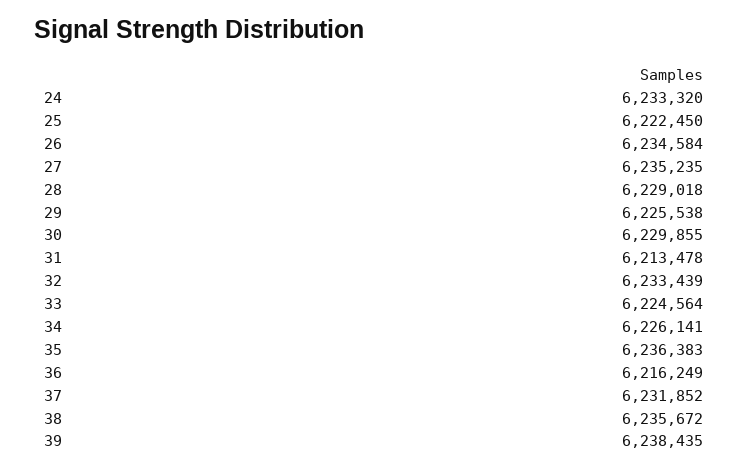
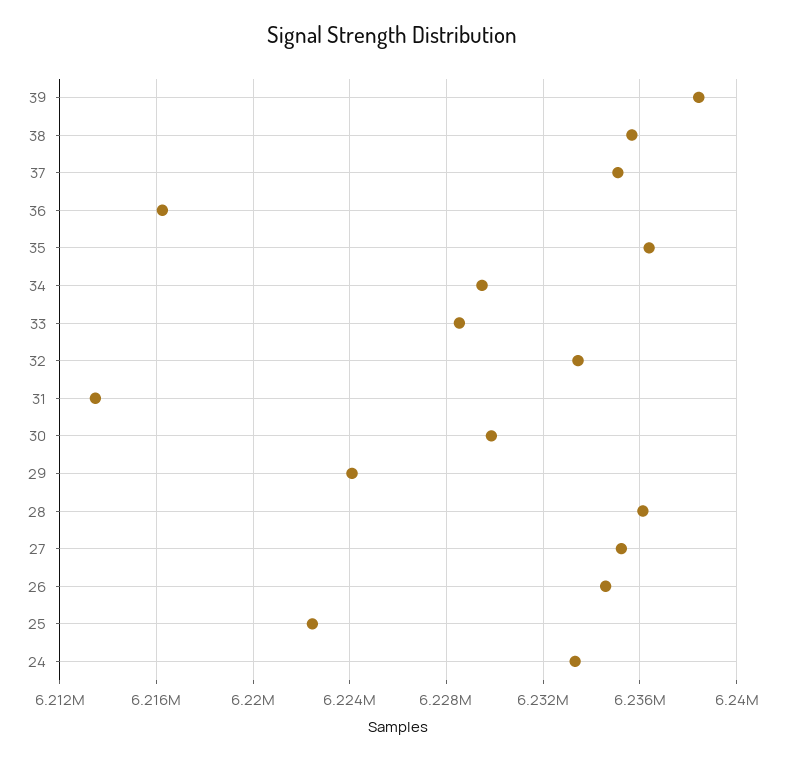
  {
    "24": 6233320,
    "25": 6222450,
    "26": 6234584,
    "27": 6235235,
-   "28": 6229018,
+   "28": 6236000,
-   "29": 6225538,
+   "29": 6224000,
    "30": 6229855,
    "31": 6213478,
    "32": 6233439,
-   "33": 6224564,
+   "33": 6228500,
-   "34": 6226141,
+   "34": 6229500,
    "35": 6236383,
    "36": 6216249,
-   "37": 6231852,
+   "37": 6235000,
    "38": 6235672,
    "39": 6238435
  }

